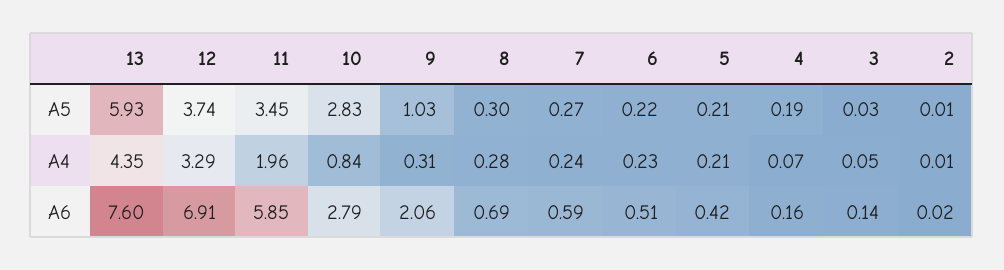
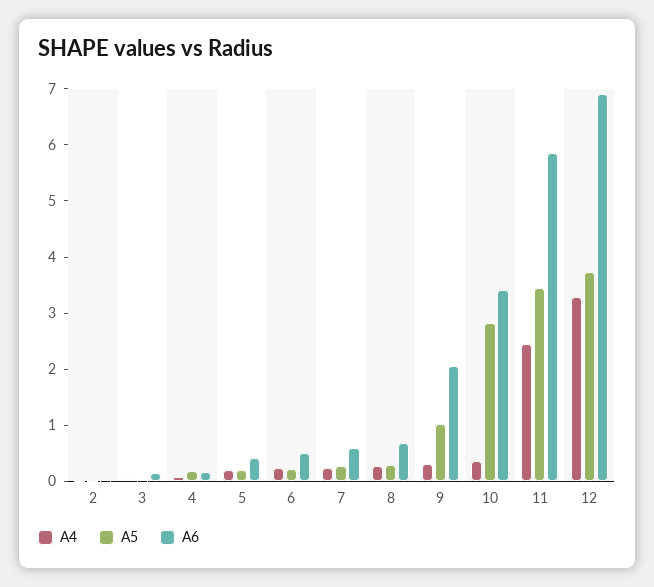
  {
    "A5": {
-     "13": 5.93,
      "12": 3.74,
      "11": 3.45,
      "10": 2.83,
      "9": 1.03,
      "8": 0.3,
      "7": 0.27,
      "6": 0.22,
      "5": 0.21,
      "4": 0.19,
      "3": 0.03,
      "2": 0.01
    },
    "A4": {
-     "13": 4.35,
      "12": 3.29,
-     "11": 1.96,
+     "11": 2.4,
-     "10": 0.84,
+     "10": 0.4,
      "9": 0.31,
      "8": 0.28,
      "7": 0.24,
      "6": 0.23,
      "5": 0.21,
      "4": 0.07,
      "3": 0.05,
      "2": 0.01
    },
    "A6": {
-     "13": 7.6,
      "12": 6.91,
      "11": 5.85,
-     "10": 2.79,
+     "10": 3.4,
      "9": 2.06,
      "8": 0.69,
      "7": 0.59,
      "6": 0.51,
      "5": 0.42,
      "4": 0.16,
      "3": 0.14,
      "2": 0.02
    }
  }

